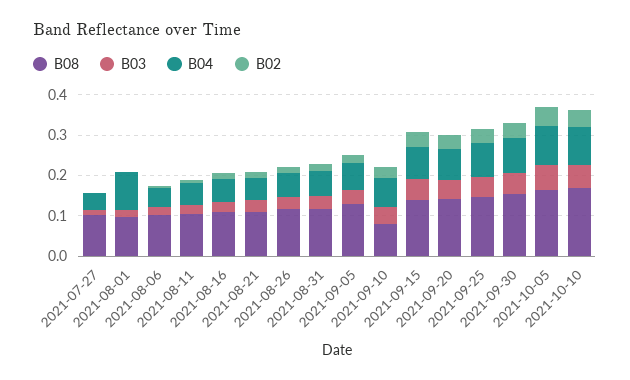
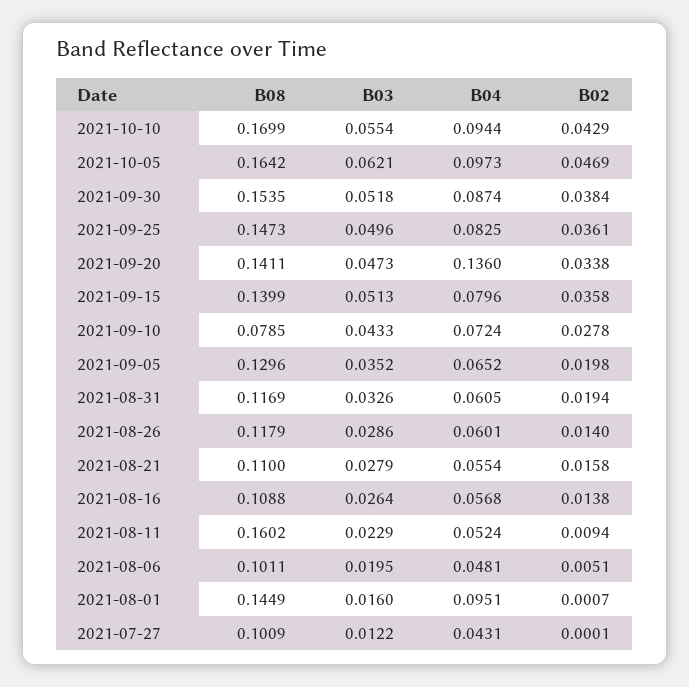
  {
    "B08": {
      "2021-07-27": 0.1009,
-     "2021-08-01": 0.1,
+     "2021-08-01": 0.1449,
      "2021-08-06": 0.1011,
-     "2021-08-11": 0.1,
+     "2021-08-11": 0.1602,
      "2021-08-16": 0.1088,
      "2021-08-21": 0.11,
      "2021-08-26": 0.1179,
      "2021-08-31": 0.1169,
      "2021-09-05": 0.1296,
      "2021-09-10": 0.0785,
      "2021-09-15": 0.1399,
      "2021-09-20": 0.1411,
      "2021-09-25": 0.1473,
      "2021-09-30": 0.1535,
      "2021-10-05": 0.1642,
      "2021-10-10": 0.1699
    },
    "B03": {
      "2021-07-27": 0.0122,
      "2021-08-01": 0.016,
      "2021-08-06": 0.0195,
      "2021-08-11": 0.0229,
      "2021-08-16": 0.0264,
      "2021-08-21": 0.0279,
      "2021-08-26": 0.0286,
      "2021-08-31": 0.0326,
      "2021-09-05": 0.0352,
      "2021-09-10": 0.0433,
      "2021-09-15": 0.0513,
      "2021-09-20": 0.0473,
      "2021-09-25": 0.0496,
      "2021-09-30": 0.0518,
      "2021-10-05": 0.0621,
      "2021-10-10": 0.0554
    },
    "B04": {
      "2021-07-27": 0.0431,
      "2021-08-01": 0.0951,
      "2021-08-06": 0.0481,
      "2021-08-11": 0.0524,
      "2021-08-16": 0.0568,
      "2021-08-21": 0.0554,
      "2021-08-26": 0.0601,
      "2021-08-31": 0.0605,
      "2021-09-05": 0.0652,
      "2021-09-10": 0.0724,
      "2021-09-15": 0.0796,
-     "2021-09-20": 0.08,
+     "2021-09-20": 0.136,
      "2021-09-25": 0.0825,
      "2021-09-30": 0.0874,
      "2021-10-05": 0.0973,
      "2021-10-10": 0.0944
    },
    "B02": {
      "2021-07-27": 0.0001,
      "2021-08-01": 0.0007,
      "2021-08-06": 0.0051,
      "2021-08-11": 0.0094,
      "2021-08-16": 0.0138,
      "2021-08-21": 0.0158,
      "2021-08-26": 0.014,
      "2021-08-31": 0.0194,
      "2021-09-05": 0.0198,
      "2021-09-10": 0.0278,
      "2021-09-15": 0.0358,
      "2021-09-20": 0.0338,
      "2021-09-25": 0.0361,
      "2021-09-30": 0.0384,
      "2021-10-05": 0.0469,
      "2021-10-10": 0.0429
    }
  }

